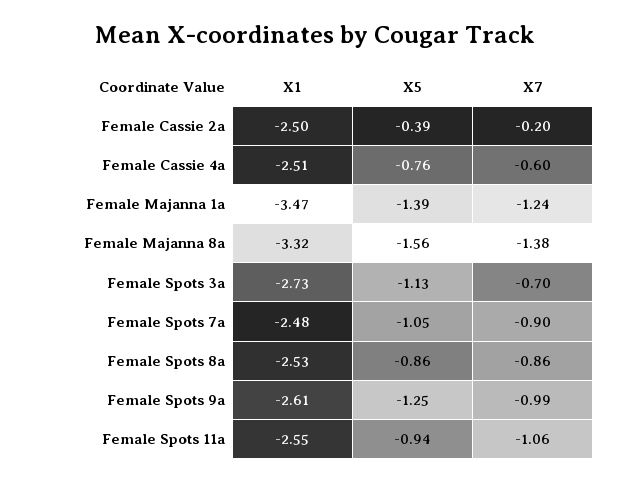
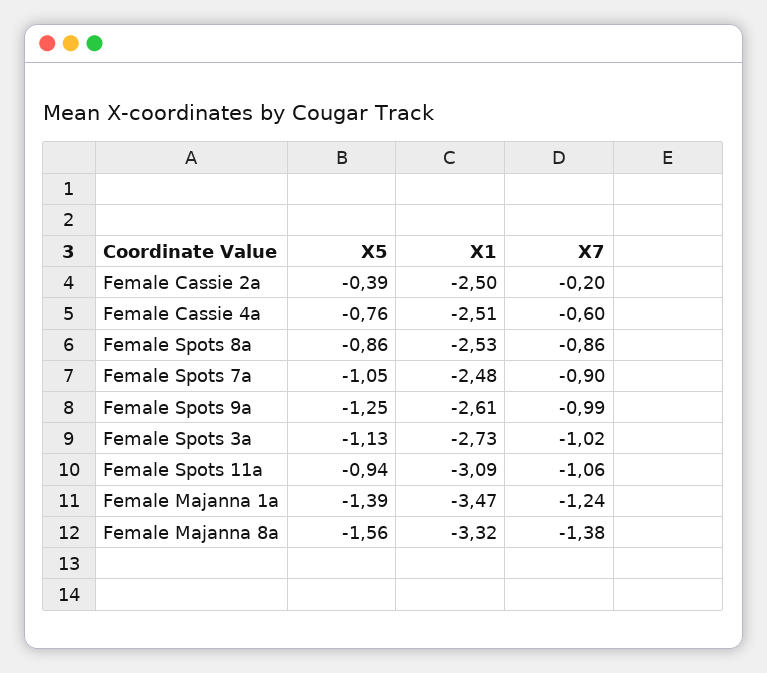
  {
    "X1": {
      "Female Cassie 2a": -2.5,
      "Female Cassie 4a": -2.51,
      "Female Majanna 1a": -3.47,
      "Female Majanna 8a": -3.32,
      "Female Spots 3a": -2.73,
      "Female Spots 7a": -2.48,
      "Female Spots 8a": -2.53,
      "Female Spots 9a": -2.61,
-     "Female Spots 11a": -2.55
+     "Female Spots 11a": -3.09
    },
    "X5": {
      "Female Cassie 2a": -0.39,
      "Female Cassie 4a": -0.76,
      "Female Majanna 1a": -1.39,
      "Female Majanna 8a": -1.56,
      "Female Spots 3a": -1.13,
      "Female Spots 7a": -1.05,
      "Female Spots 8a": -0.86,
      "Female Spots 9a": -1.25,
      "Female Spots 11a": -0.94
    },
    "X7": {
      "Female Cassie 2a": -0.2,
      "Female Cassie 4a": -0.6,
      "Female Majanna 1a": -1.24,
      "Female Majanna 8a": -1.38,
-     "Female Spots 3a": -0.7,
+     "Female Spots 3a": -1.02,
      "Female Spots 7a": -0.9,
      "Female Spots 8a": -0.86,
      "Female Spots 9a": -0.99,
      "Female Spots 11a": -1.06
    }
  }

